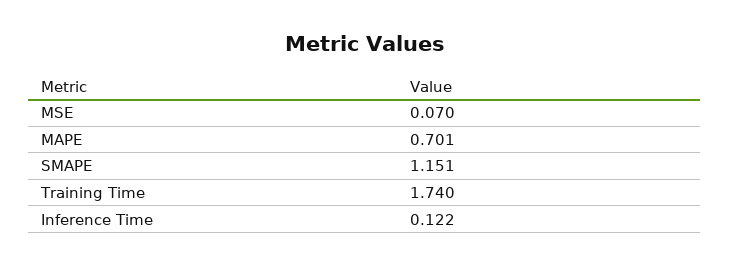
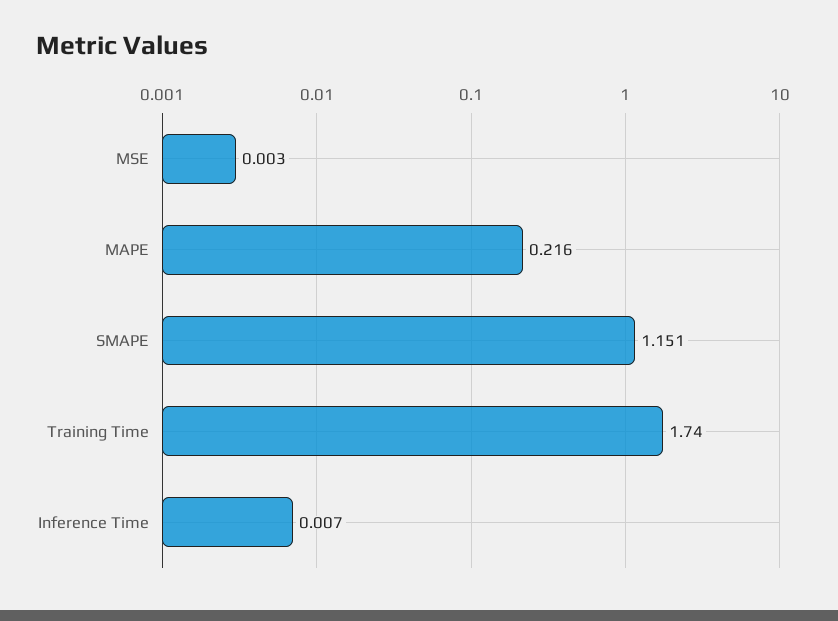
  {
-   "MSE": 0.07,
+   "MSE": 0.003,
-   "MAPE": 0.701,
+   "MAPE": 0.216,
    "SMAPE": 1.151,
    "Training Time": 1.74,
-   "Inference Time": 0.122
+   "Inference Time": 0.007
  }

